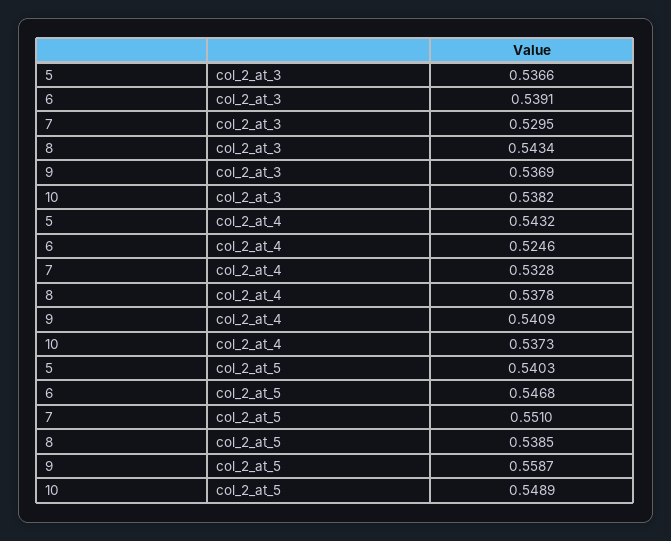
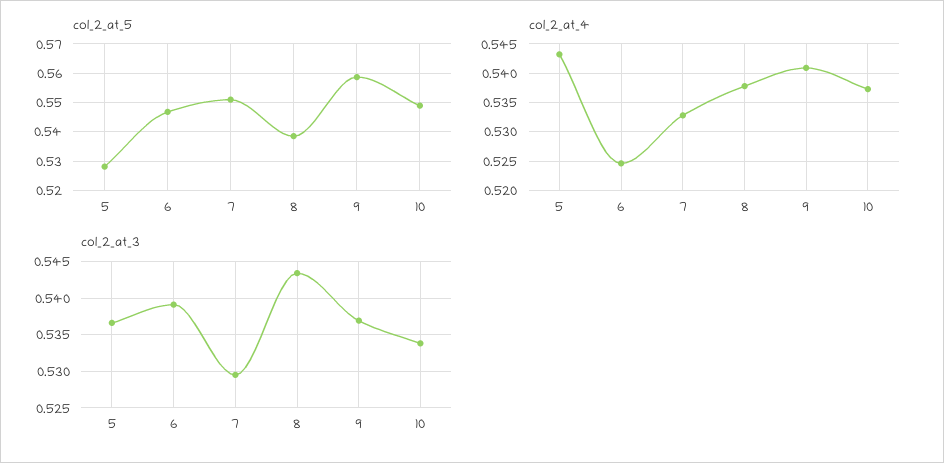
  {
    "col_2_at_3": {
      "5": 0.5366,
      "6": 0.5391,
      "7": 0.5295,
      "8": 0.5434,
      "9": 0.5369,
-     "10": 0.5382
+     "10": 0.534
    },
    "col_2_at_4": {
      "5": 0.5432,
      "6": 0.5246,
      "7": 0.5328,
      "8": 0.5378,
      "9": 0.5409,
      "10": 0.5373
    },
    "col_2_at_5": {
-     "5": 0.5403,
+     "5": 0.5275,
      "6": 0.5468,
      "7": 0.551,
      "8": 0.5385,
      "9": 0.5587,
      "10": 0.5489
    }
  }

